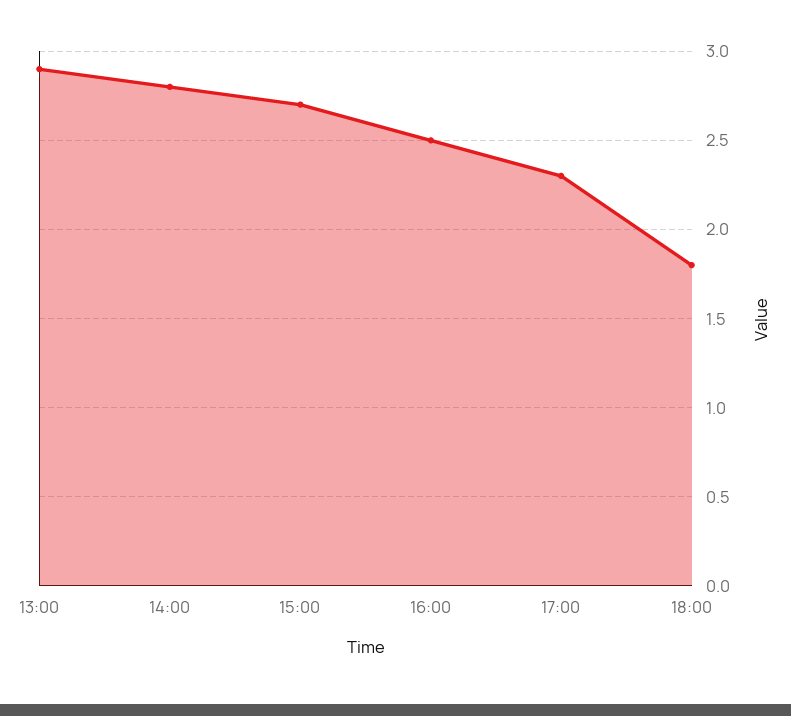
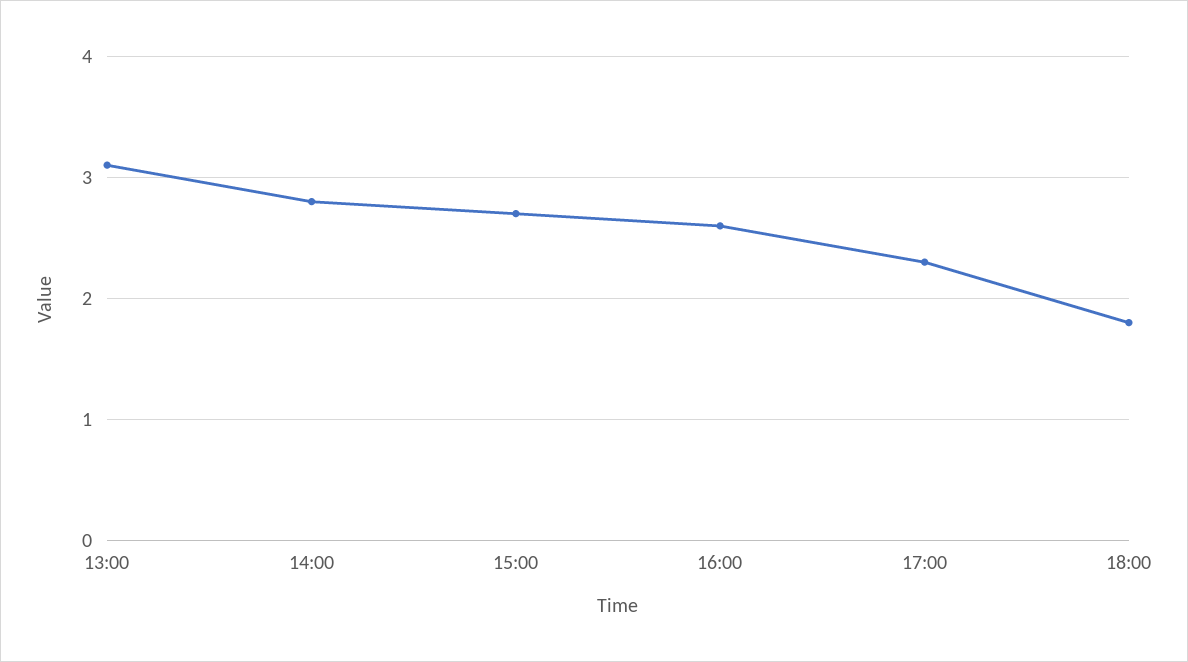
  {
-   "13:00": 2.9,
+   "13:00": 3.1,
    "14:00": 2.8,
    "15:00": 2.7,
-   "16:00": 2.5,
+   "16:00": 2.6,
    "17:00": 2.3,
    "18:00": 1.8
  }

